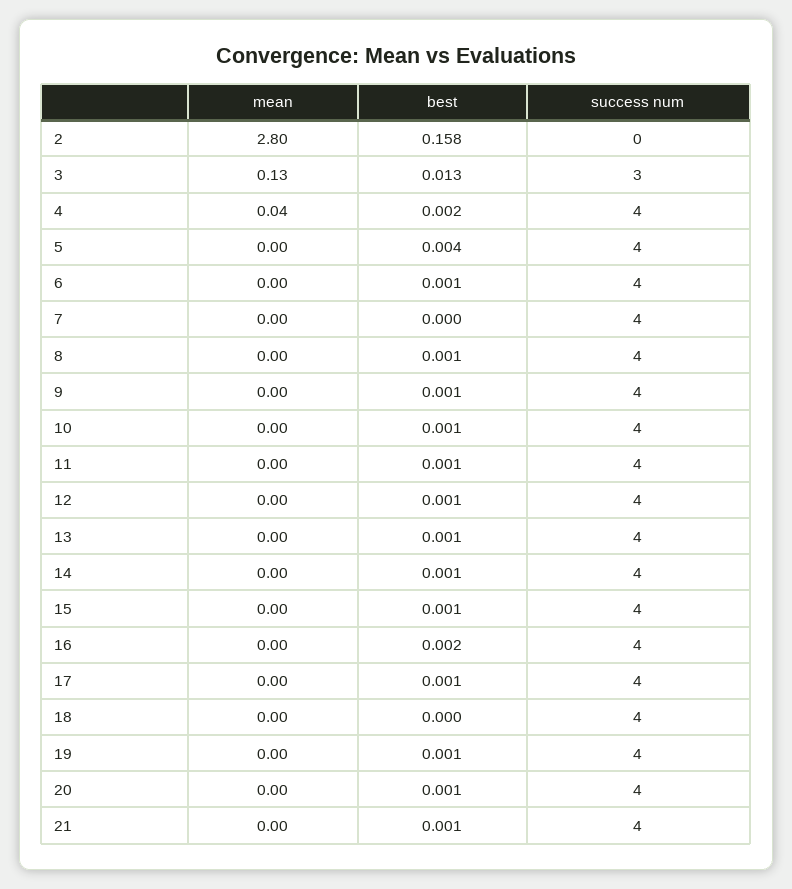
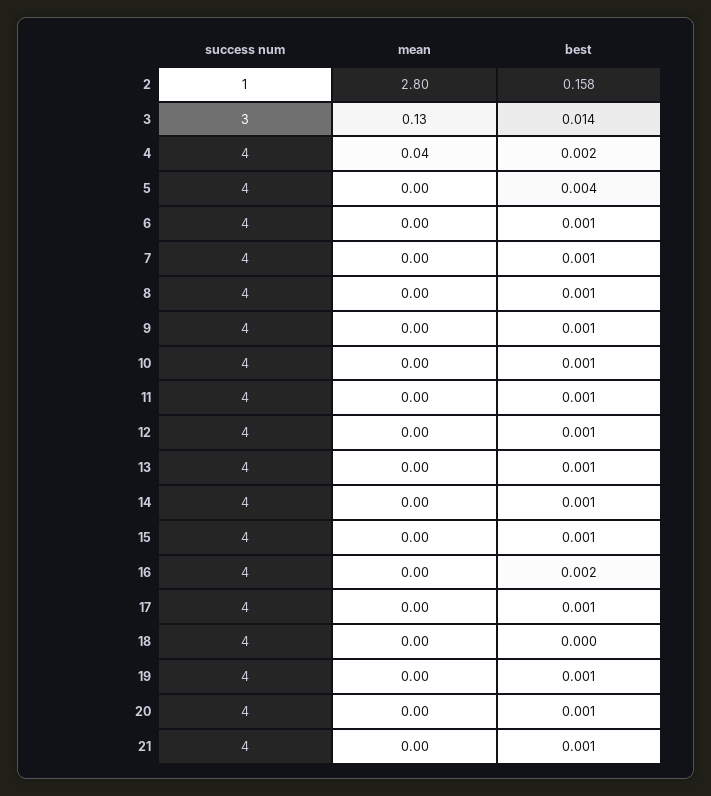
  {
    "mean": {
      "2": 2.8,
      "3": 0.13,
      "4": 0.04,
      "5": 0,
      "6": 0,
      "7": 0,
      "8": 0,
      "9": 0,
      "10": 0,
      "11": 0,
      "12": 0,
      "13": 0,
      "14": 0,
      "15": 0,
      "16": 0,
      "17": 0,
      "18": 0,
      "19": 0,
      "20": 0,
      "21": 0
    },
    "best": {
      "2": 0.158,
-     "3": 0.013,
+     "3": 0.014,
      "4": 0.002,
      "5": 0.004,
      "6": 0.001,
-     "7": 0,
+     "7": 0.001,
      "8": 0.001,
      "9": 0.001,
      "10": 0.001,
      "11": 0.001,
      "12": 0.001,
      "13": 0.001,
      "14": 0.001,
      "15": 0.001,
      "16": 0.002,
      "17": 0.001,
      "18": 0,
      "19": 0.001,
      "20": 0.001,
      "21": 0.001
    },
    "success num": {
-     "2": 0,
+     "2": 1,
      "3": 3,
      "4": 4,
      "5": 4,
      "6": 4,
      "7": 4,
      "8": 4,
      "9": 4,
      "10": 4,
      "11": 4,
      "12": 4,
      "13": 4,
      "14": 4,
      "15": 4,
      "16": 4,
      "17": 4,
      "18": 4,
      "19": 4,
      "20": 4,
      "21": 4
    }
  }

